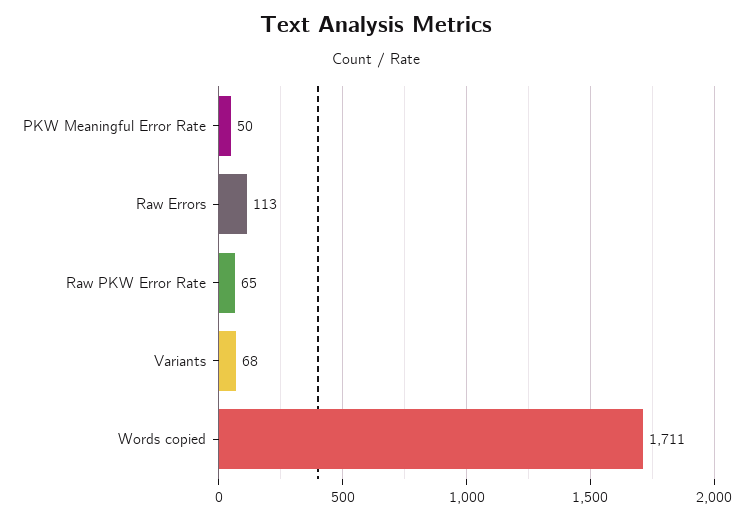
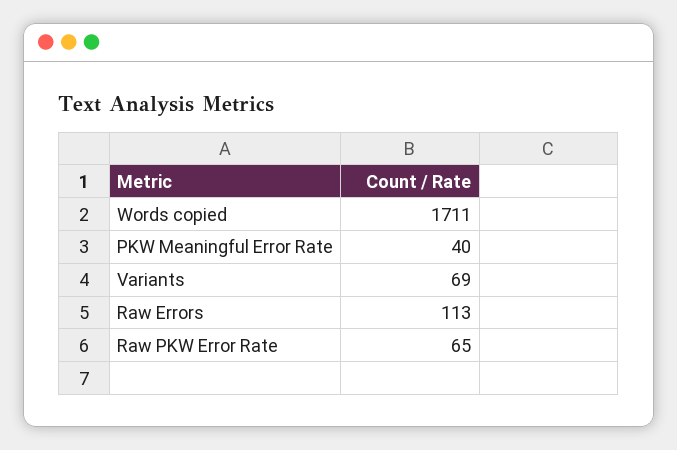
  {
-   "PKW Meaningful Error Rate": 50,
+   "PKW Meaningful Error Rate": 40,
    "Raw Errors": 113,
    "Raw PKW Error Rate": 65,
-   "Variants": 68,
+   "Variants": 69,
    "Words copied": 1711
  }

